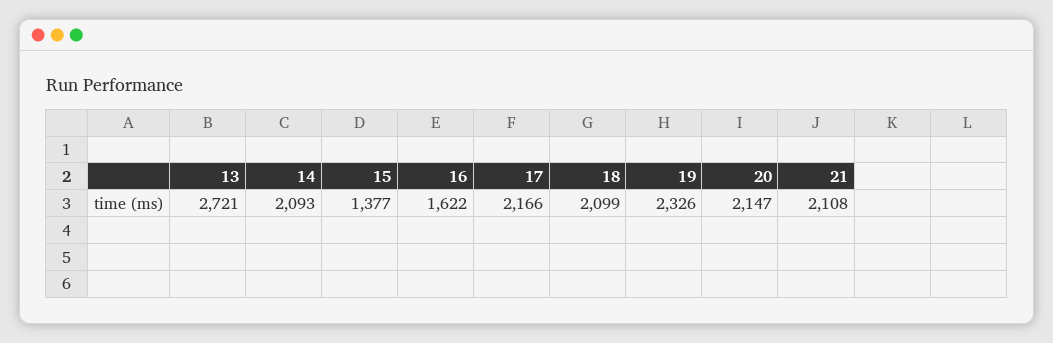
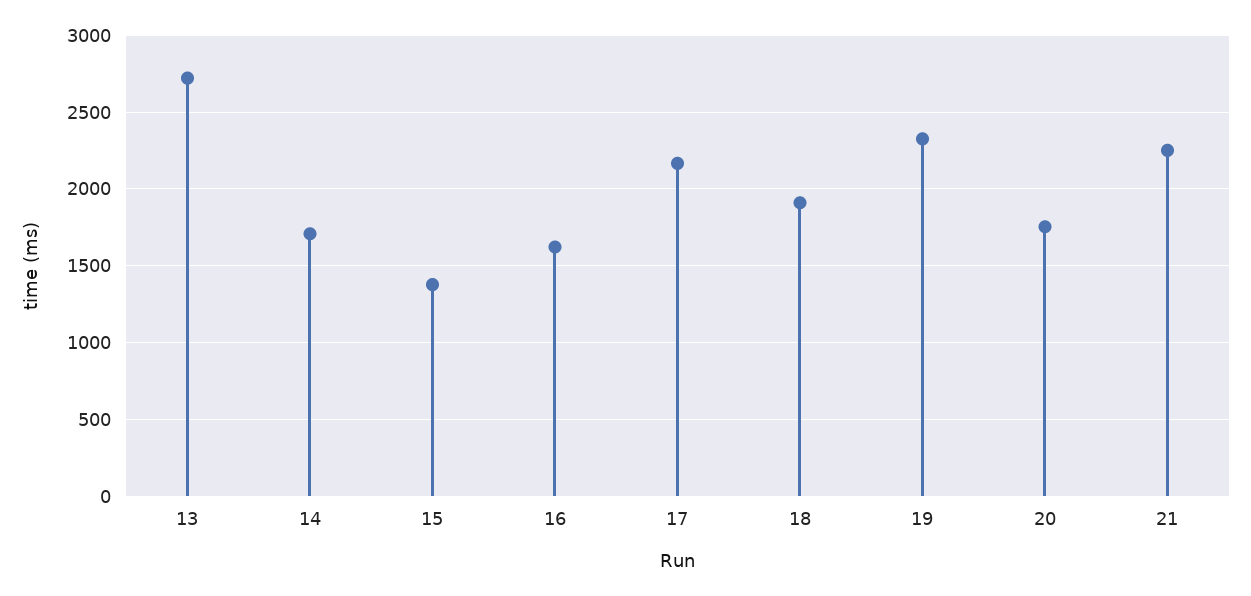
  {
    "13": 2721,
-   "14": 2093,
+   "14": 1700,
    "15": 1377,
    "16": 1622,
    "17": 2166,
-   "18": 2099,
+   "18": 1900,
    "19": 2326,
-   "20": 2147,
+   "20": 1750,
-   "21": 2108
+   "21": 2250
  }

